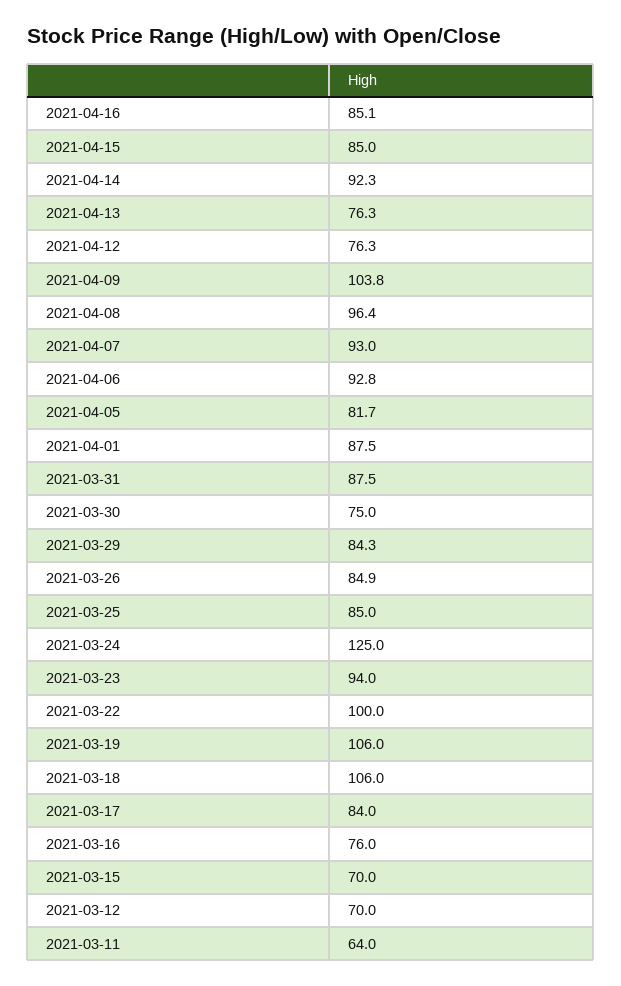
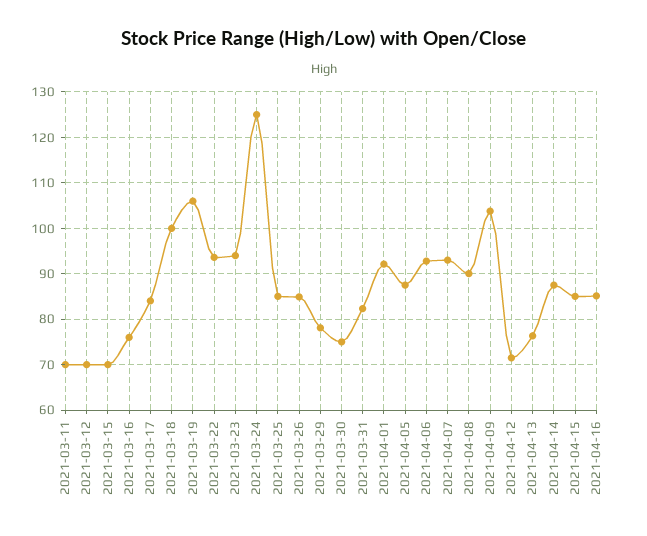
  {
    "2021-04-16": 85.1,
    "2021-04-15": 85,
-   "2021-04-14": 92.3,
+   "2021-04-14": 88,
    "2021-04-13": 76.3,
-   "2021-04-12": 76.3,
+   "2021-04-12": 72,
    "2021-04-09": 103.8,
-   "2021-04-08": 96.4,
+   "2021-04-08": 90,
    "2021-04-07": 93,
    "2021-04-06": 92.8,
-   "2021-04-05": 81.7,
+   "2021-04-05": 88,
-   "2021-04-01": 87.5,
+   "2021-04-01": 92,
-   "2021-03-31": 87.5,
+   "2021-03-31": 82,
    "2021-03-30": 75,
-   "2021-03-29": 84.3,
+   "2021-03-29": 78,
    "2021-03-26": 84.9,
    "2021-03-25": 85,
    "2021-03-24": 125,
    "2021-03-23": 94,
-   "2021-03-22": 100,
+   "2021-03-22": 94,
    "2021-03-19": 106,
-   "2021-03-18": 106,
+   "2021-03-18": 100,
    "2021-03-17": 84,
    "2021-03-16": 76,
    "2021-03-15": 70,
    "2021-03-12": 70,
-   "2021-03-11": 64
+   "2021-03-11": 70
  }

